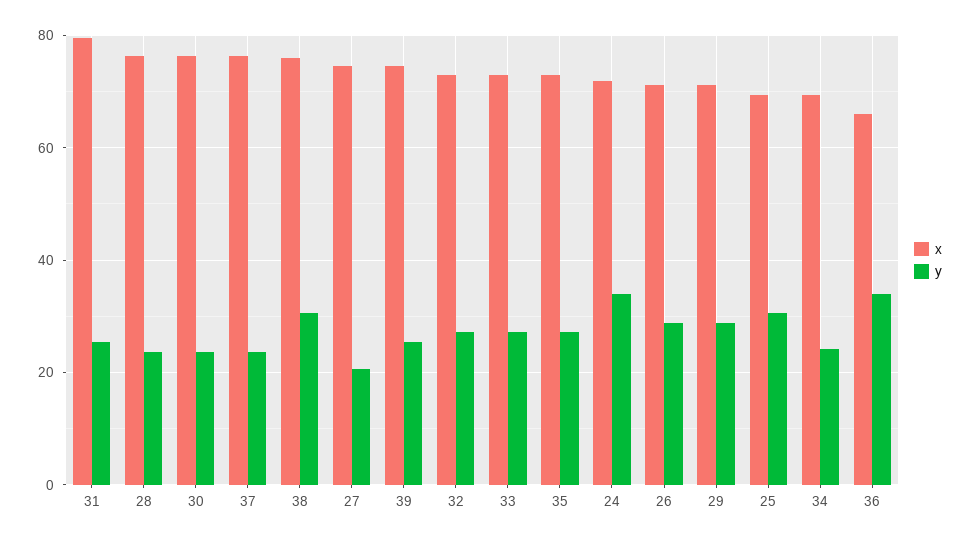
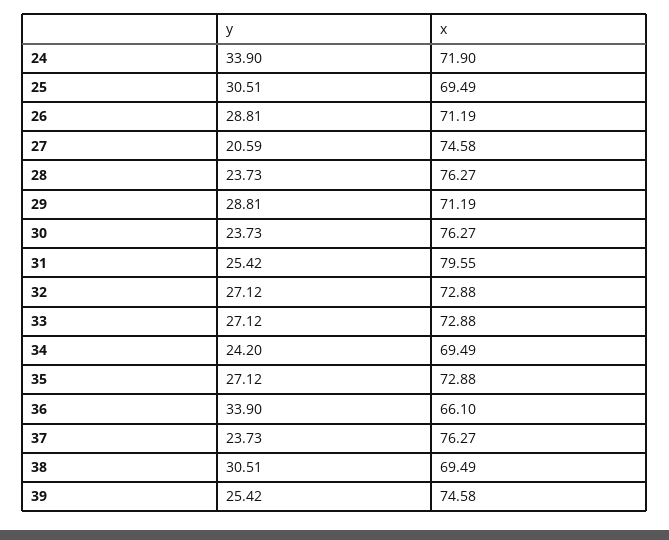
  {
    "x": {
      "31": 79.55,
      "28": 76.27,
      "30": 76.27,
      "37": 76.27,
-     "38": 76,
+     "38": 69.49,
      "27": 74.58,
      "39": 74.58,
      "32": 72.88,
      "33": 72.88,
      "35": 72.88,
      "24": 71.9,
      "26": 71.19,
      "29": 71.19,
      "25": 69.49,
      "34": 69.49,
      "36": 66.1
    },
    "y": {
      "31": 25.42,
      "28": 23.73,
      "30": 23.73,
      "37": 23.73,
      "38": 30.51,
      "27": 20.59,
      "39": 25.42,
      "32": 27.12,
      "33": 27.12,
      "35": 27.12,
      "24": 33.9,
      "26": 28.81,
      "29": 28.81,
      "25": 30.51,
      "34": 24.2,
      "36": 33.9
    }
  }

